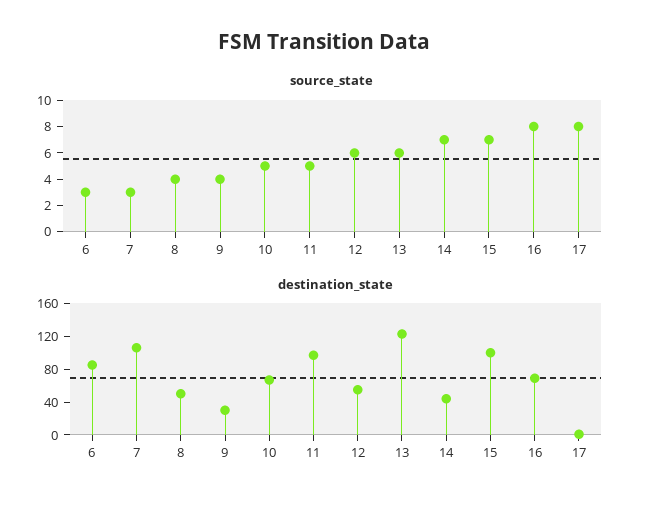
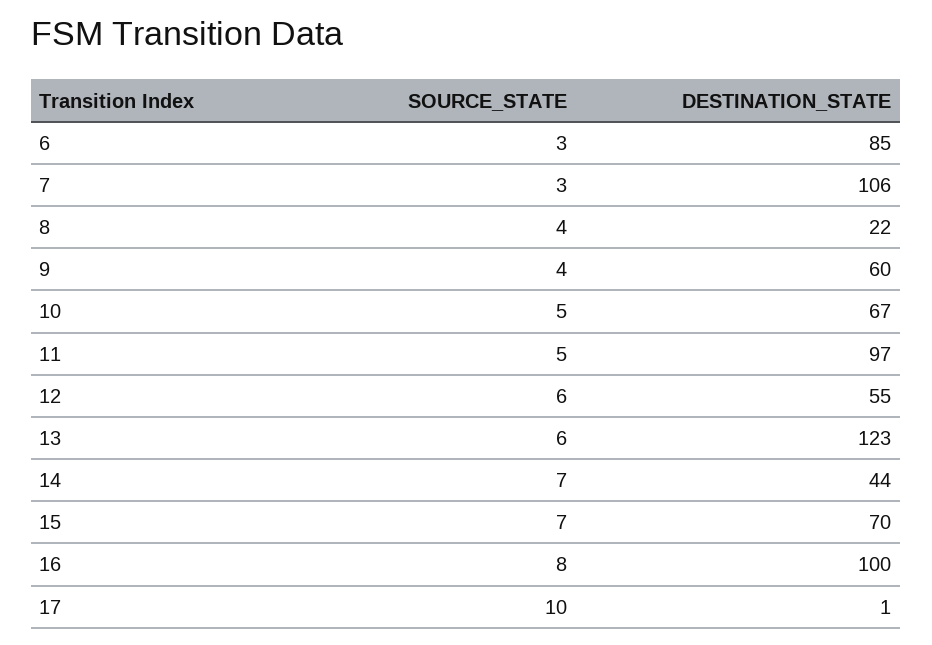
  {
    "source_state": {
      "6": 3,
      "7": 3,
      "8": 4,
      "9": 4,
      "10": 5,
      "11": 5,
      "12": 6,
      "13": 6,
      "14": 7,
      "15": 7,
      "16": 8,
-     "17": 8
+     "17": 10
    },
    "destination_state": {
      "6": 85,
      "7": 106,
-     "8": 50,
+     "8": 22,
-     "9": 30,
+     "9": 60,
      "10": 67,
      "11": 97,
      "12": 55,
      "13": 123,
      "14": 44,
-     "15": 100,
+     "15": 70,
-     "16": 70,
+     "16": 100,
      "17": 1
    }
  }

